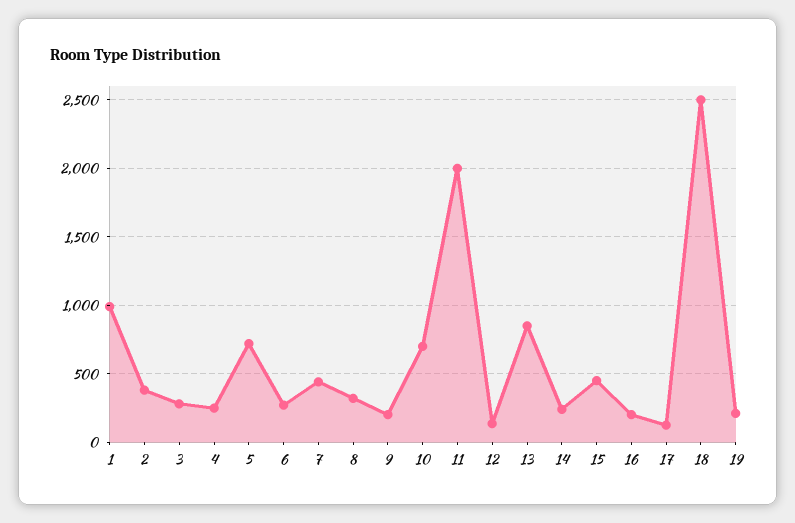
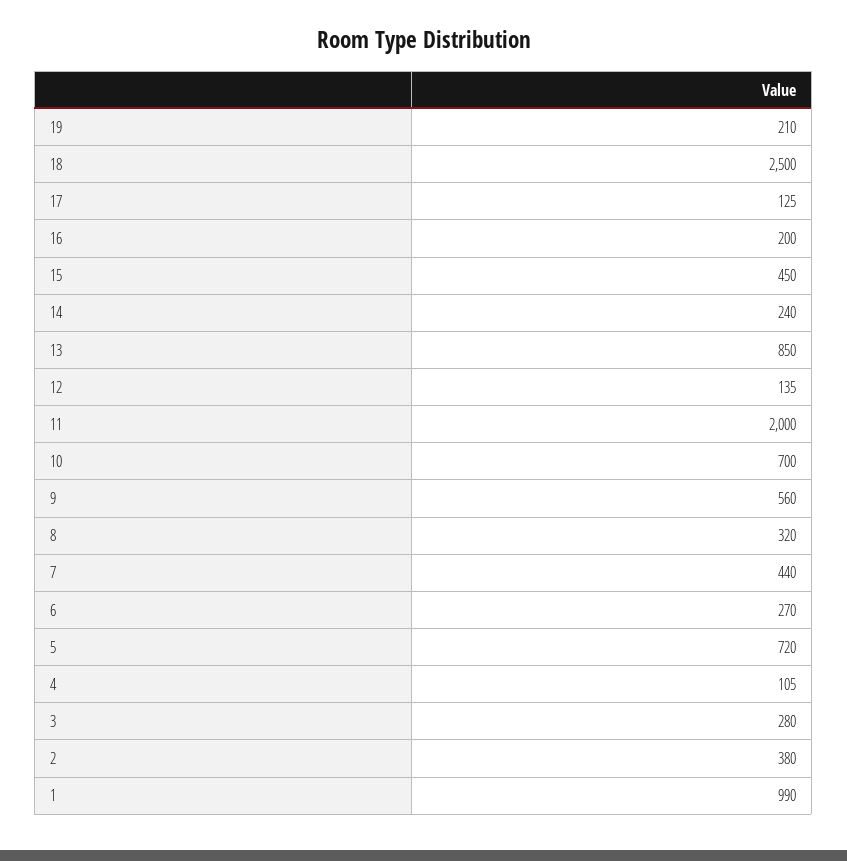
  {
    "1": 990,
    "2": 380,
    "3": 280,
-   "4": 250,
+   "4": 105,
    "5": 720,
    "6": 270,
    "7": 440,
    "8": 320,
-   "9": 200,
+   "9": 560,
    "10": 700,
    "11": 2000,
    "12": 135,
    "13": 850,
    "14": 240,
    "15": 450,
    "16": 200,
    "17": 125,
    "18": 2500,
    "19": 210
  }

